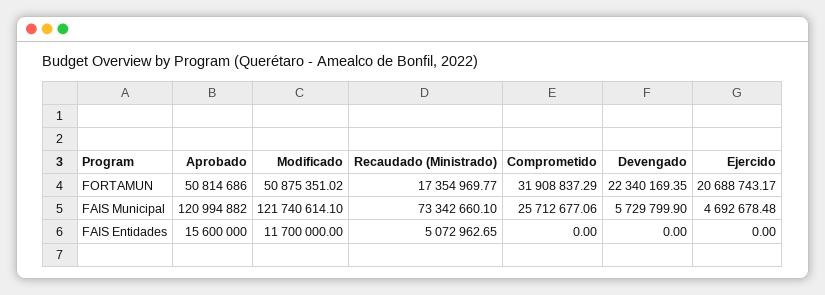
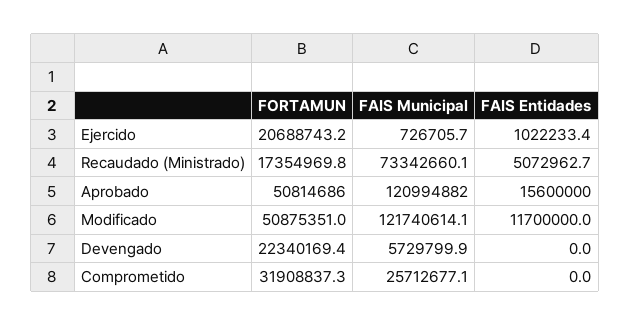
  {
    "Aprobado": {
      "FORTAMUN": 50814686,
      "FAIS Municipal": 120994882,
      "FAIS Entidades": 15600000
    },
    "Modificado": {
      "FORTAMUN": 50875351.02,
      "FAIS Municipal": 121740614.1,
      "FAIS Entidades": 11700000
    },
    "Recaudado (Ministrado)": {
      "FORTAMUN": 17354969.77,
      "FAIS Municipal": 73342660.1,
      "FAIS Entidades": 5072962.65
    },
    "Comprometido": {
      "FORTAMUN": 31908837.29,
      "FAIS Municipal": 25712677.06,
      "FAIS Entidades": 0
    },
    "Devengado": {
      "FORTAMUN": 22340169.35,
      "FAIS Municipal": 5729799.9,
      "FAIS Entidades": 0
    },
    "Ejercido": {
      "FORTAMUN": 20688743.17,
-     "FAIS Municipal": 4692678.48,
+     "FAIS Municipal": 726705.7,
-     "FAIS Entidades": 0
+     "FAIS Entidades": 1022233.4
    }
  }

